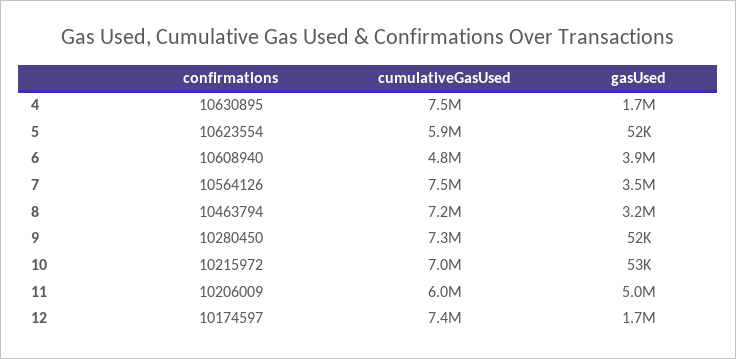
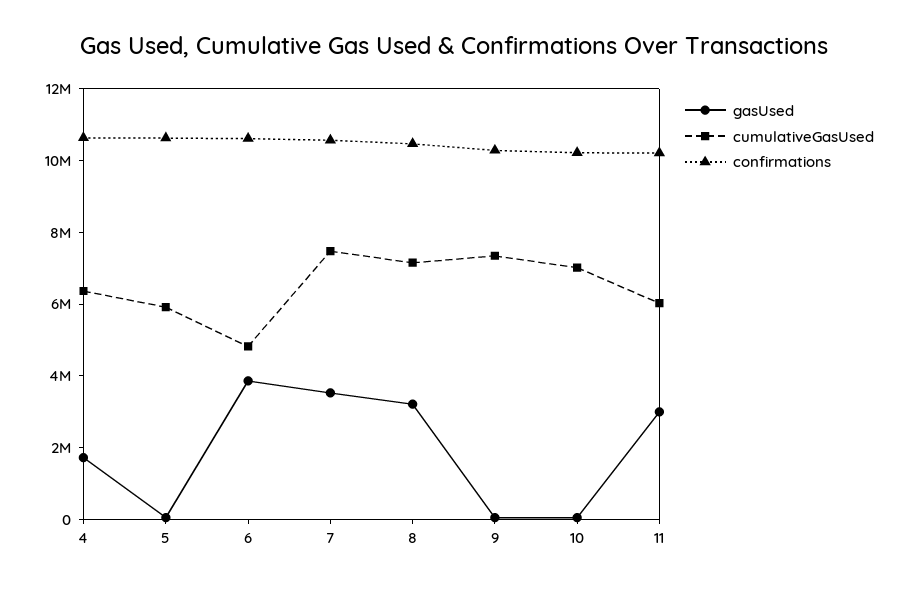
  {
    "confirmations": {
      "4": 10630895,
      "5": 10623554,
      "6": 10608940,
      "7": 10564126,
      "8": 10463794,
      "9": 10280450,
      "10": 10215972,
-     "11": 10206009,
+     "11": 10206009
-     "12": 10174597
    },
    "cumulativeGasUsed": {
-     "4": 7500000,
+     "4": 6500000,
      "5": 5900000,
      "6": 4800000,
      "7": 7500000,
      "8": 7200000,
      "9": 7300000,
      "10": 7000000,
-     "11": 6000000,
+     "11": 6000000
-     "12": 7400000
    },
    "gasUsed": {
      "4": 1700000,
      "5": 52000,
      "6": 3900000,
      "7": 3500000,
      "8": 3200000,
      "9": 52000,
      "10": 53000,
-     "11": 5000000,
+     "11": 3000000
-     "12": 1700000
    }
  }

